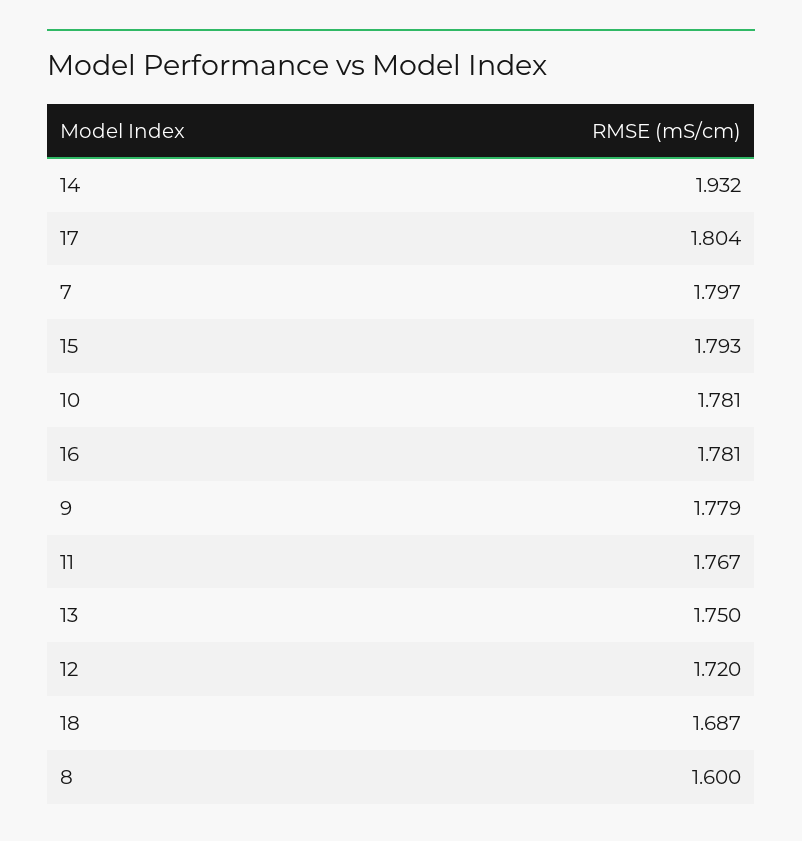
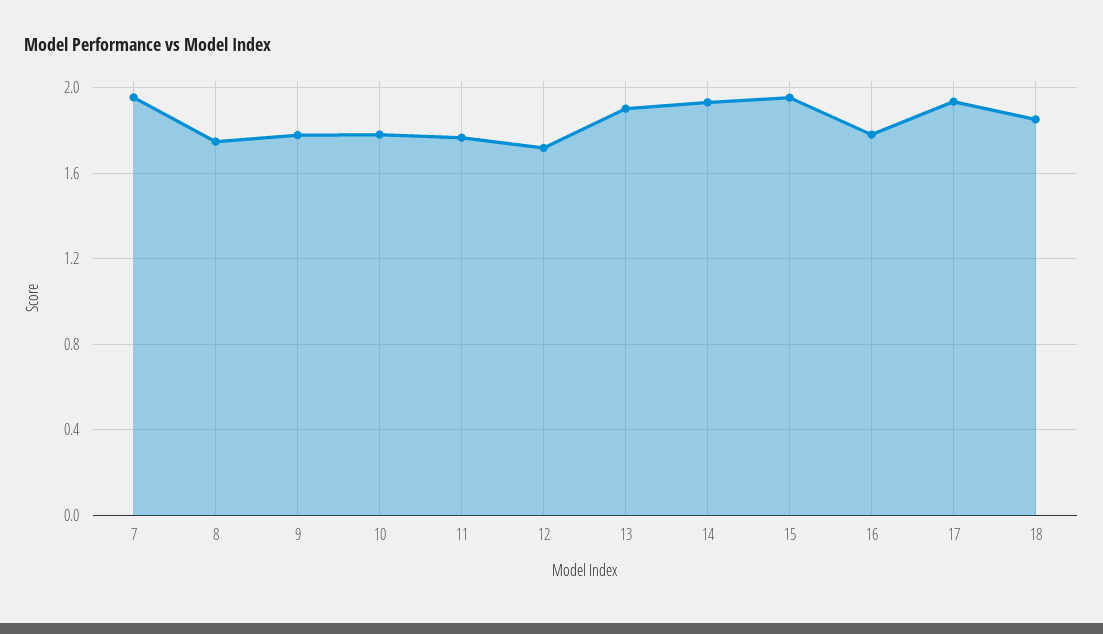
  {
    "14": 1.932,
-   "17": 1.804,
+   "17": 1.95,
-   "7": 1.797,
+   "7": 1.95,
-   "15": 1.793,
+   "15": 1.95,
    "10": 1.781,
    "16": 1.781,
    "9": 1.779,
    "11": 1.767,
-   "13": 1.75,
+   "13": 1.9,
    "12": 1.72,
-   "18": 1.687,
+   "18": 1.85,
-   "8": 1.6
+   "8": 1.75
  }

